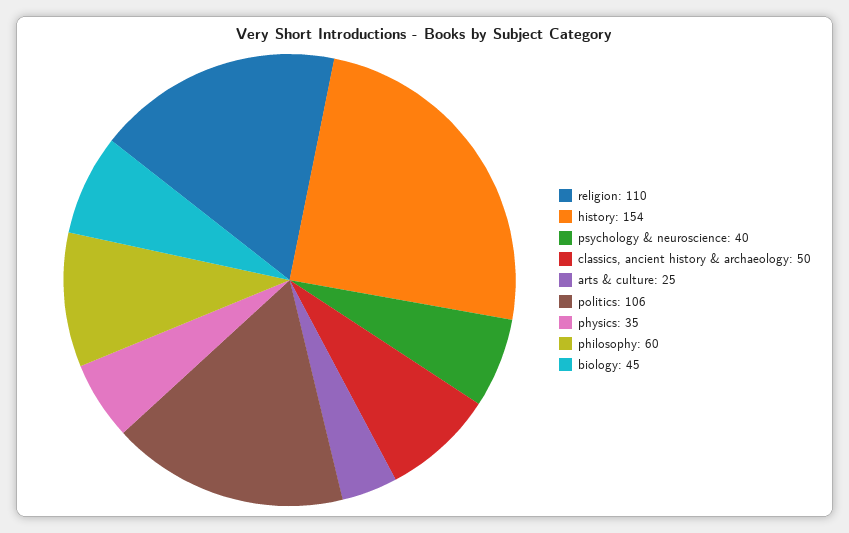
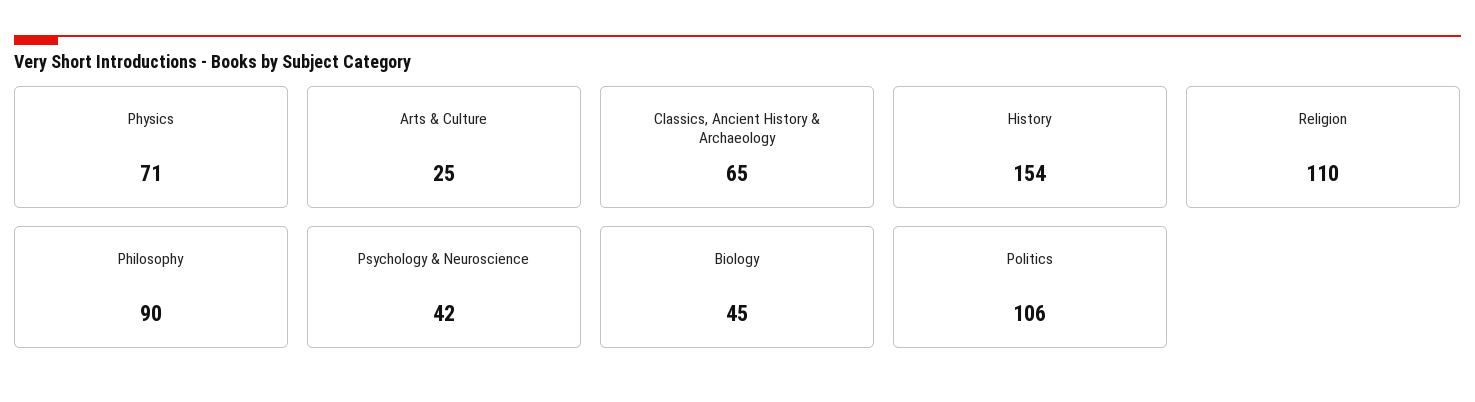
  {
    "religion": 110,
    "history": 154,
-   "psychology & neuroscience": 40,
+   "psychology & neuroscience": 42,
-   "classics, ancient history & archaeology": 50,
+   "classics, ancient history & archaeology": 65,
    "arts & culture": 25,
    "politics": 106,
-   "physics": 35,
+   "physics": 71,
-   "philosophy": 60,
+   "philosophy": 90,
    "biology": 45
  }

